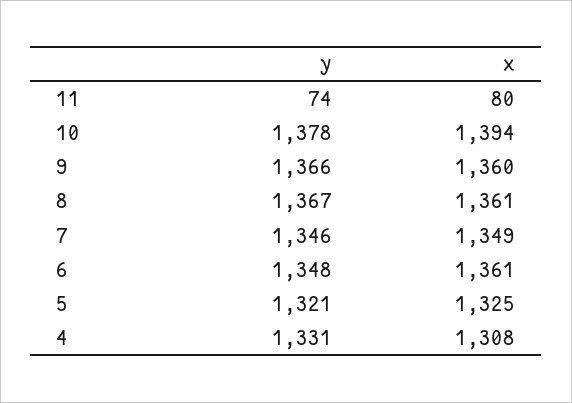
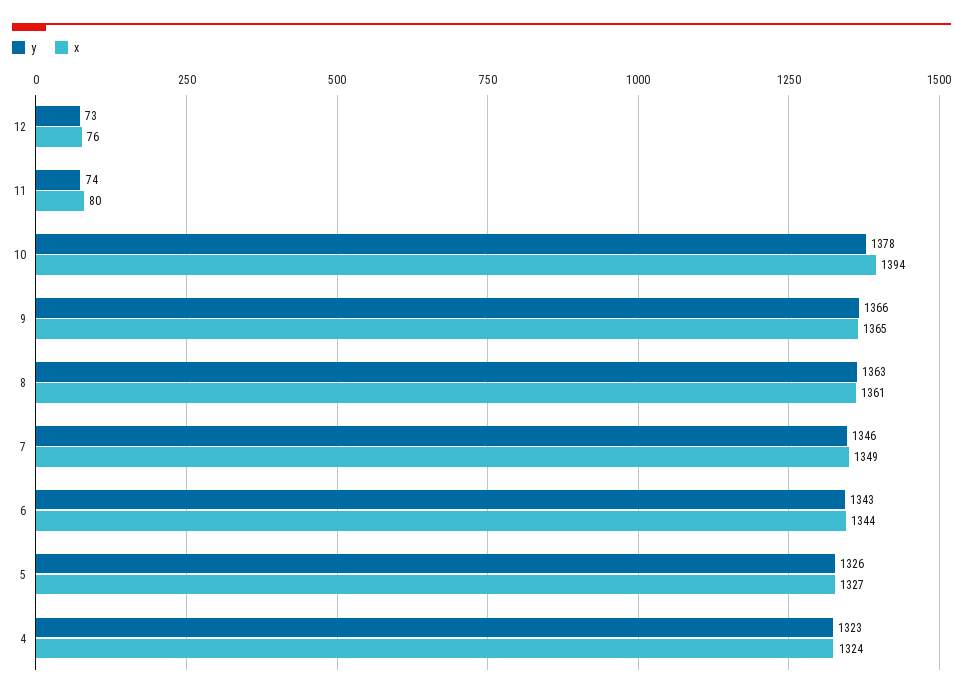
  {
    "y": {
      "11": 74,
      "10": 1378,
      "9": 1366,
-     "8": 1367,
+     "8": 1363,
      "7": 1346,
-     "6": 1348,
+     "6": 1343,
-     "5": 1321,
+     "5": 1326,
-     "4": 1331
+     "4": 1323,
+     "12": 73
    },
    "x": {
      "11": 80,
      "10": 1394,
-     "9": 1360,
+     "9": 1365,
      "8": 1361,
      "7": 1349,
-     "6": 1361,
+     "6": 1344,
-     "5": 1325,
+     "5": 1327,
-     "4": 1308
+     "4": 1324,
+     "12": 76
    }
  }

